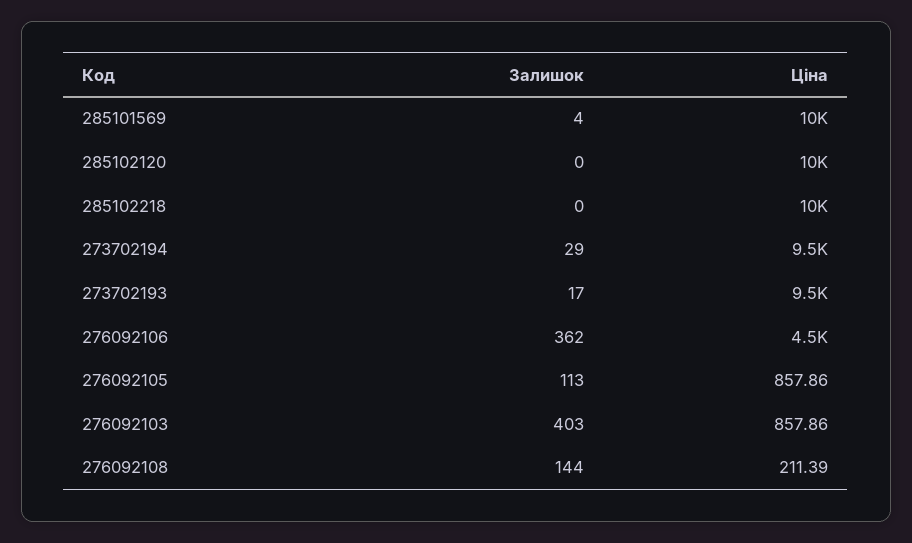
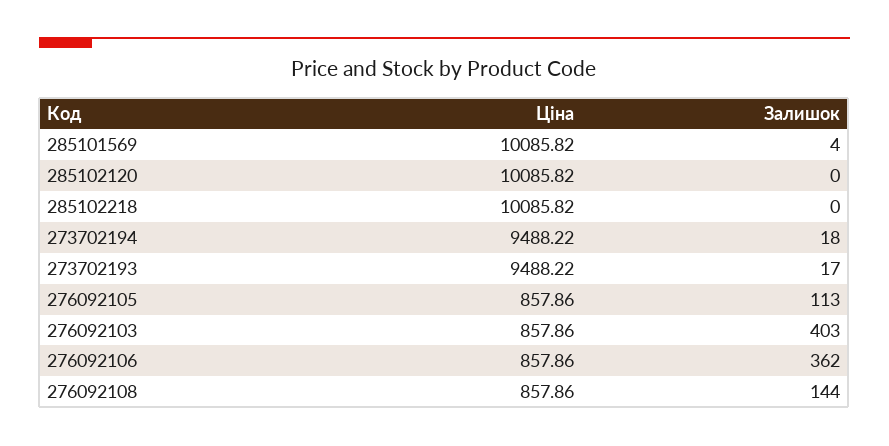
  {
    "Залишок": {
      "285101569": 4,
      "285102120": 0,
      "285102218": 0,
-     "273702194": 29,
+     "273702194": 18,
      "273702193": 17,
      "276092106": 362,
      "276092105": 113,
      "276092103": 403,
      "276092108": 144
    },
    "Ціна": {
      "285101569": 10085.82,
      "285102120": 10085.82,
      "285102218": 10085.82,
      "273702194": 9488.22,
      "273702193": 9488.22,
-     "276092106": 4500,
+     "276092106": 857.86,
      "276092105": 857.86,
      "276092103": 857.86,
-     "276092108": 211.39
+     "276092108": 857.86
    }
  }

